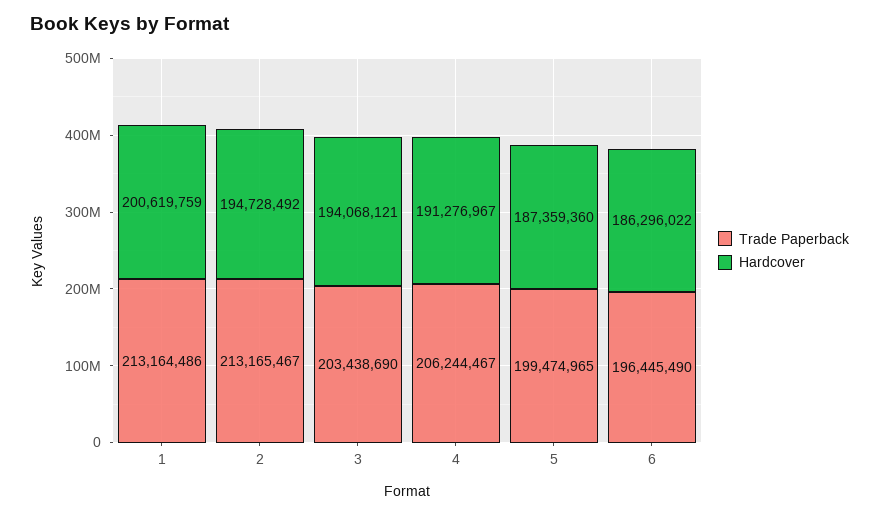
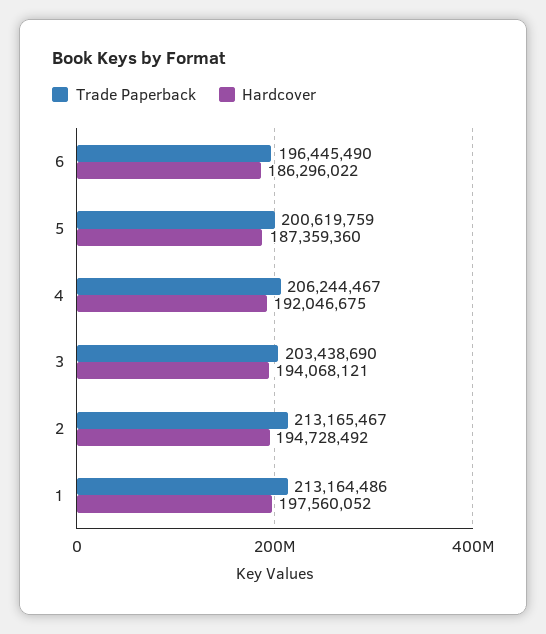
  {
    "Trade Paperback": {
      "1": 213164486,
      "2": 213165467,
      "3": 203438690,
      "4": 206244467,
-     "5": 199474965,
+     "5": 200619759,
      "6": 196445490
    },
    "Hardcover": {
-     "1": 200619759,
+     "1": 197560052,
      "2": 194728492,
      "3": 194068121,
-     "4": 191276967,
+     "4": 192046675,
      "5": 187359360,
      "6": 186296022
    }
  }

